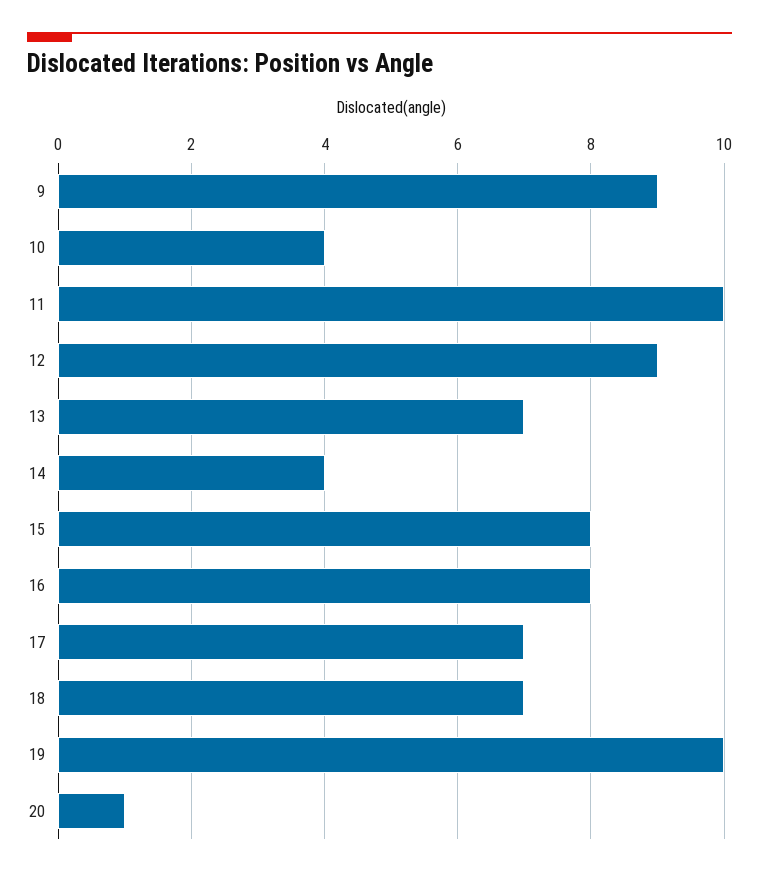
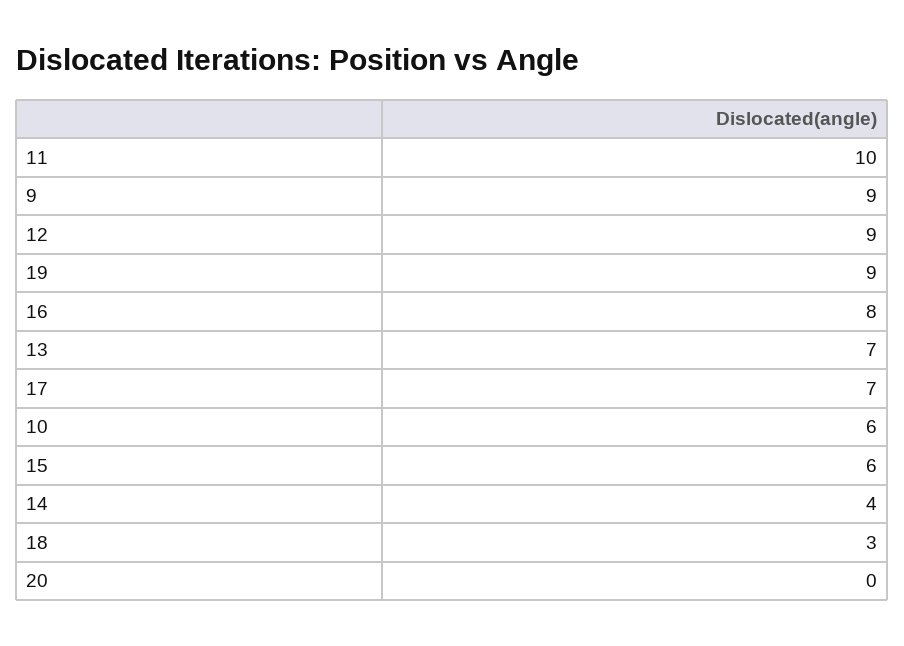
  {
    "9": 9,
-   "10": 4,
+   "10": 6,
    "11": 10,
    "12": 9,
    "13": 7,
    "14": 4,
-   "15": 8,
+   "15": 6,
    "16": 8,
    "17": 7,
-   "18": 7,
+   "18": 3,
-   "19": 10,
+   "19": 9,
-   "20": 1
+   "20": 0
  }

